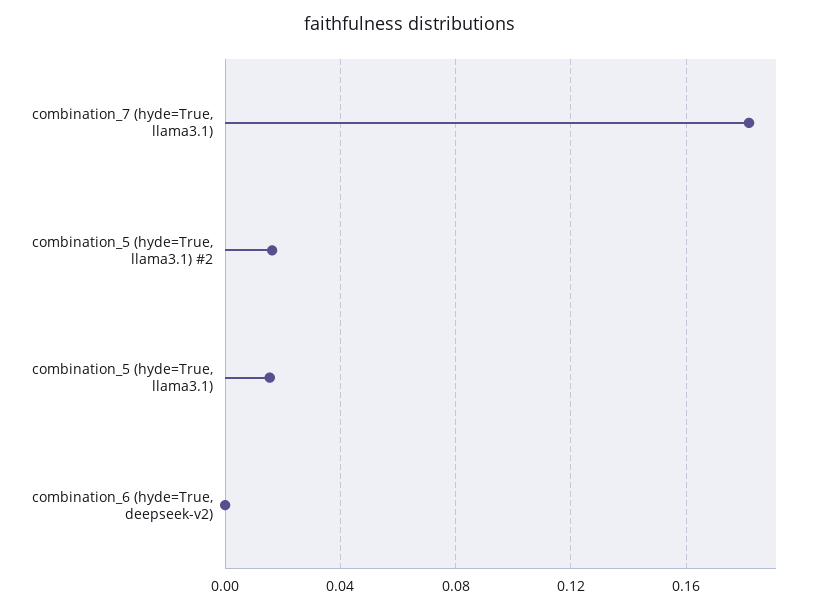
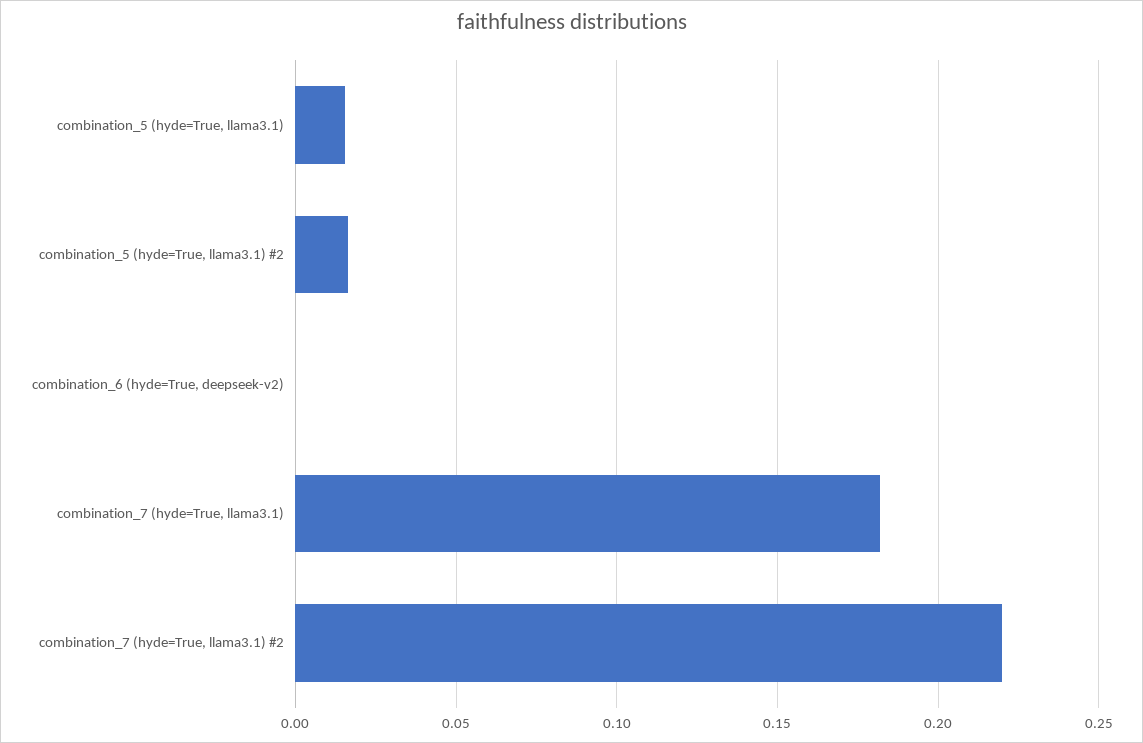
  {
    "combination_7 (hyde=True, llama3.1)": 0.18,
    "combination_5 (hyde=True, llama3.1) #2": 0.015,
    "combination_5 (hyde=True, llama3.1)": 0.015,
-   "combination_6 (hyde=True, deepseek-v2)": 0
+   "combination_6 (hyde=True, deepseek-v2)": 0,
+   "combination_7 (hyde=True, llama3.1) #2": 0.22
  }

